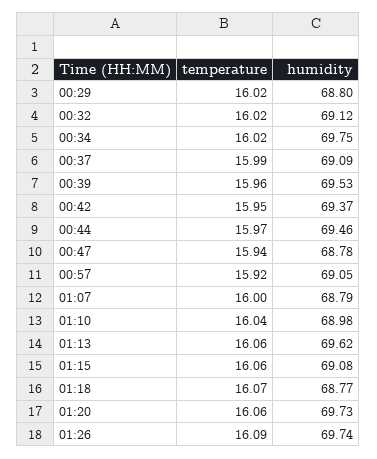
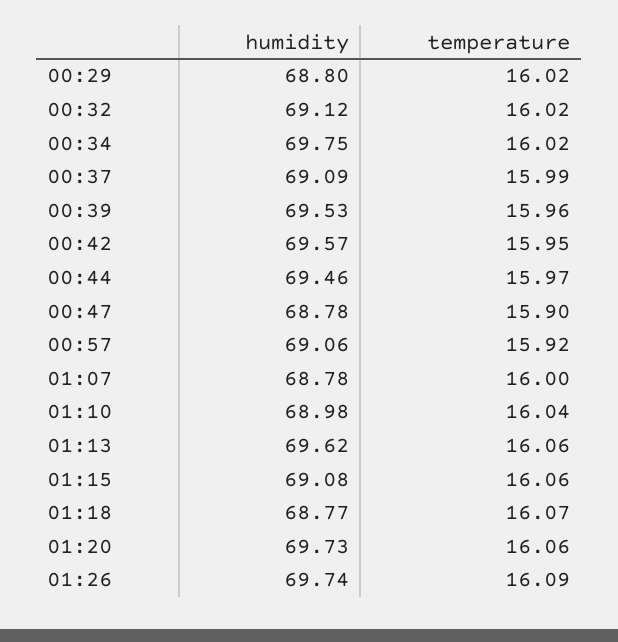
  {
    "temperature": {
      "00:29": 16.02,
      "00:32": 16.02,
      "00:34": 16.02,
      "00:37": 15.99,
      "00:39": 15.96,
      "00:42": 15.95,
      "00:44": 15.97,
-     "00:47": 15.94,
+     "00:47": 15.9,
      "00:57": 15.92,
      "01:07": 16,
      "01:10": 16.04,
      "01:13": 16.06,
      "01:15": 16.06,
      "01:18": 16.07,
      "01:20": 16.06,
      "01:26": 16.09
    },
    "humidity": {
      "00:29": 68.8,
      "00:32": 69.12,
      "00:34": 69.75,
      "00:37": 69.09,
      "00:39": 69.53,
-     "00:42": 69.37,
+     "00:42": 69.57,
      "00:44": 69.46,
      "00:47": 68.78,
-     "00:57": 69.05,
+     "00:57": 69.06,
-     "01:07": 68.79,
+     "01:07": 68.78,
      "01:10": 68.98,
      "01:13": 69.62,
      "01:15": 69.08,
      "01:18": 68.77,
      "01:20": 69.73,
      "01:26": 69.74
    }
  }

